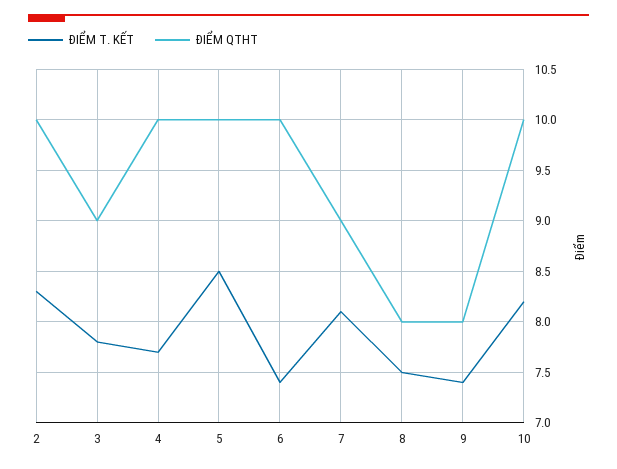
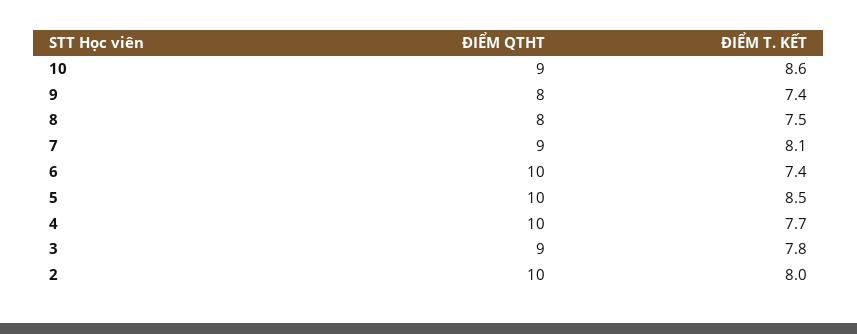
  {
    "ĐIỂM T. KẾT": {
-     "2": 8.3,
+     "2": 8,
      "3": 7.8,
      "4": 7.7,
      "5": 8.5,
      "6": 7.4,
      "7": 8.1,
      "8": 7.5,
      "9": 7.4,
-     "10": 8.2
+     "10": 8.6
    },
    "ĐIỂM QTHT": {
      "2": 10,
      "3": 9,
      "4": 10,
      "5": 10,
      "6": 10,
      "7": 9,
      "8": 8,
      "9": 8,
-     "10": 10
+     "10": 9
    }
  }

